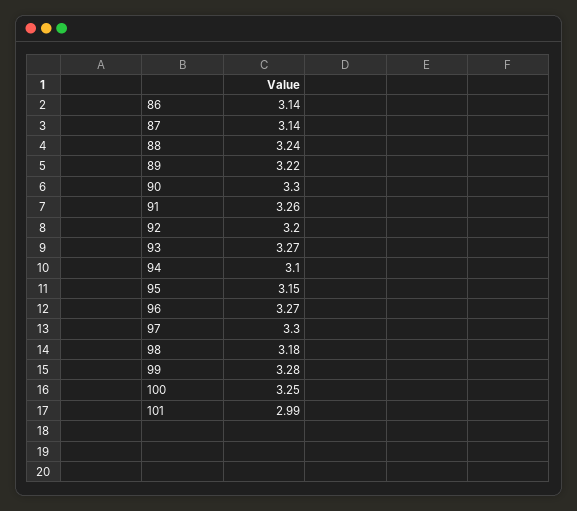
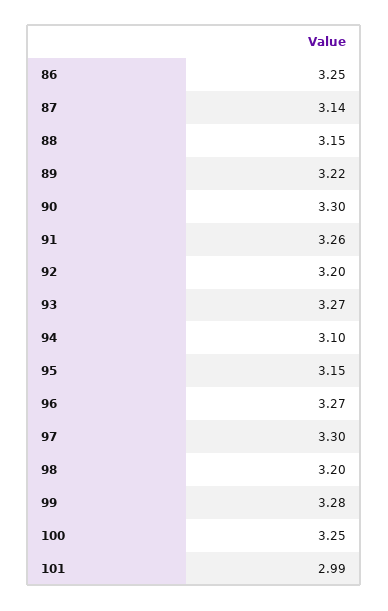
  {
-   "86": 3.14,
+   "86": 3.25,
    "87": 3.14,
-   "88": 3.24,
+   "88": 3.15,
    "89": 3.22,
    "90": 3.3,
    "91": 3.26,
    "92": 3.2,
    "93": 3.27,
    "94": 3.1,
    "95": 3.15,
    "96": 3.27,
    "97": 3.3,
-   "98": 3.18,
+   "98": 3.2,
    "99": 3.28,
    "100": 3.25,
    "101": 2.99
  }

